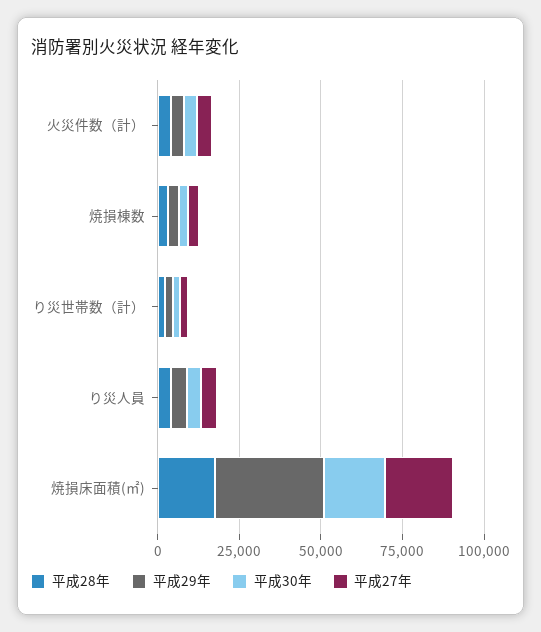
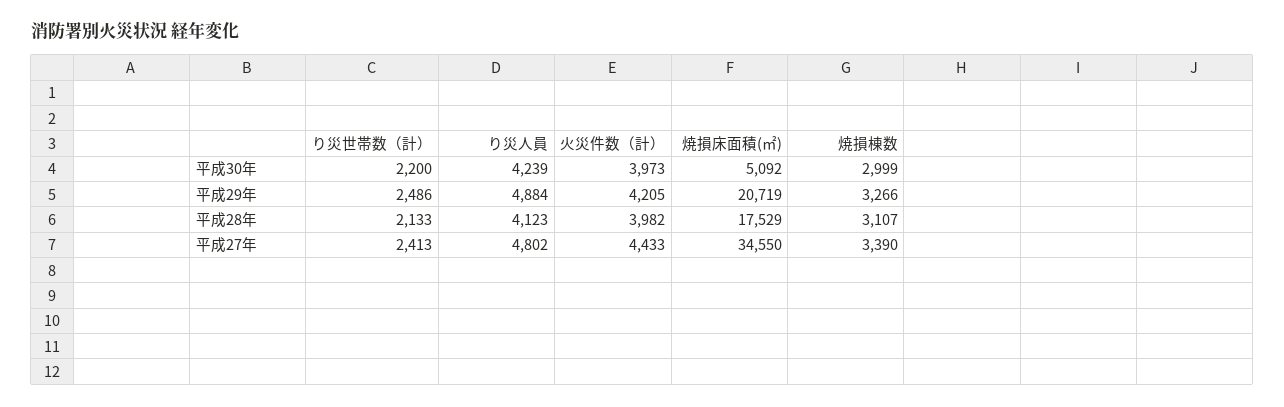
  {
    "平成28年": {
      "火災件数（計）": 3982,
      "焼損棟数": 3107,
      "り災世帯数（計）": 2133,
      "り災人員": 4123,
      "焼損床面積(㎡)": 17529
    },
    "平成29年": {
      "火災件数（計）": 4205,
      "焼損棟数": 3266,
      "り災世帯数（計）": 2486,
      "り災人員": 4884,
-     "焼損床面積(㎡)": 35000
+     "焼損床面積(㎡)": 20719
    },
    "平成30年": {
      "火災件数（計）": 3973,
      "焼損棟数": 2999,
      "り災世帯数（計）": 2200,
      "り災人員": 4239,
-     "焼損床面積(㎡)": 20000
+     "焼損床面積(㎡)": 5092
    },
    "平成27年": {
      "火災件数（計）": 4433,
      "焼損棟数": 3390,
      "り災世帯数（計）": 2413,
      "り災人員": 4802,
-     "焼損床面積(㎡)": 20000
+     "焼損床面積(㎡)": 34550
    }
  }

